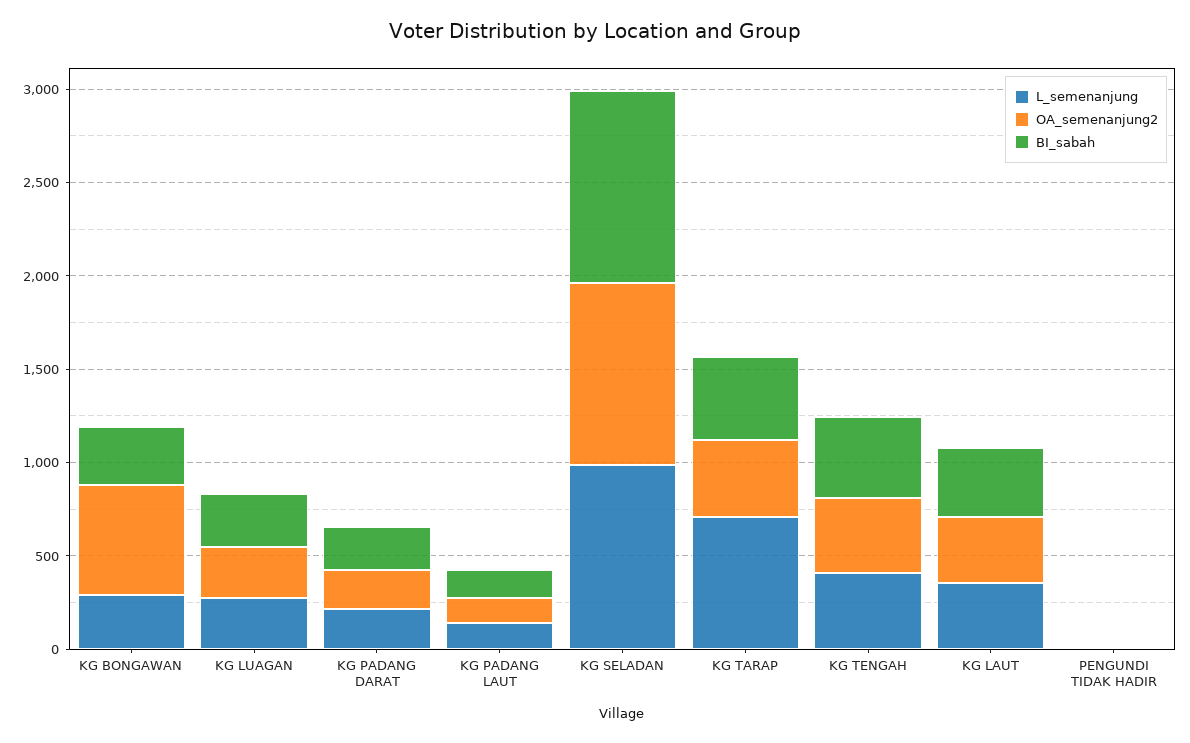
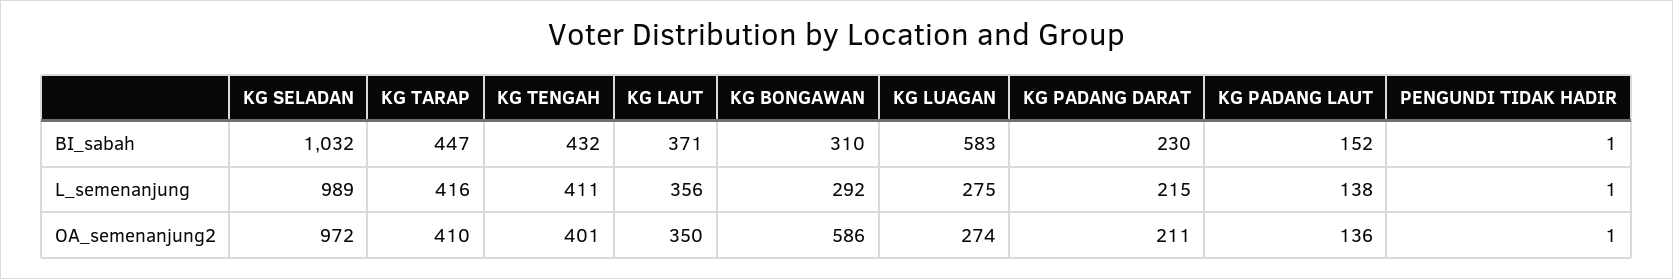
  {
    "L_semenanjung": {
      "KG BONGAWAN": 292,
      "KG LUAGAN": 275,
      "KG PADANG DARAT": 215,
      "KG PADANG LAUT": 138,
      "KG SELADAN": 989,
-     "KG TARAP": 700,
+     "KG TARAP": 416,
      "KG TENGAH": 411,
      "KG LAUT": 356,
      "PENGUNDI TIDAK HADIR": 1
    },
    "OA_semenanjung2": {
      "KG BONGAWAN": 586,
      "KG LUAGAN": 274,
      "KG PADANG DARAT": 211,
      "KG PADANG LAUT": 136,
      "KG SELADAN": 972,
      "KG TARAP": 410,
      "KG TENGAH": 401,
      "KG LAUT": 350,
      "PENGUNDI TIDAK HADIR": 1
    },
    "BI_sabah": {
      "KG BONGAWAN": 310,
-     "KG LUAGAN": 300,
+     "KG LUAGAN": 583,
      "KG PADANG DARAT": 230,
      "KG PADANG LAUT": 152,
      "KG SELADAN": 1032,
      "KG TARAP": 447,
      "KG TENGAH": 432,
      "KG LAUT": 371,
      "PENGUNDI TIDAK HADIR": 1
    }
  }

